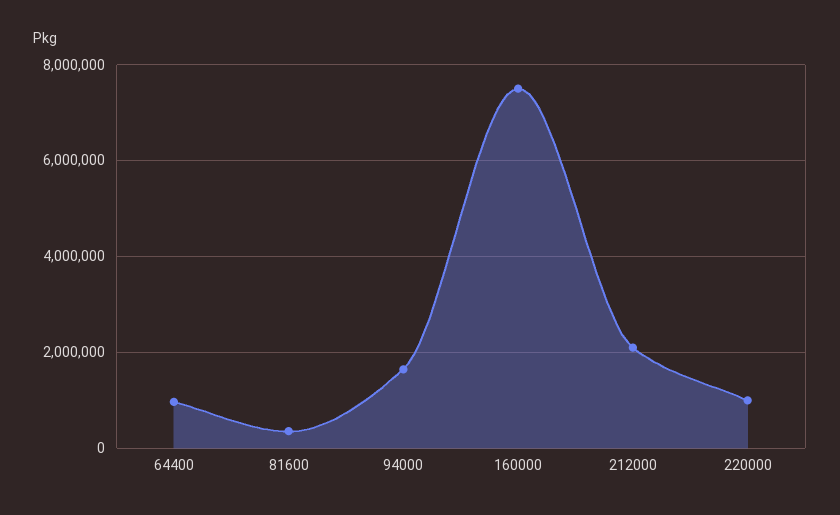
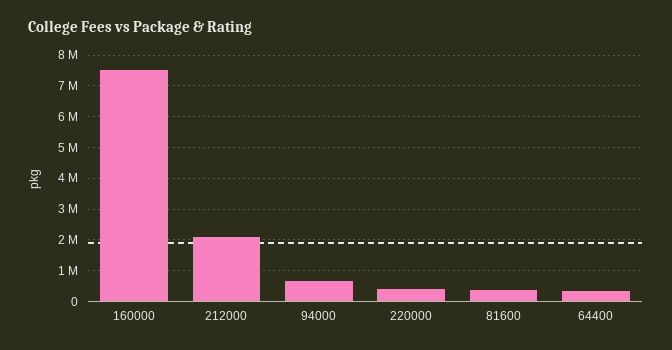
  {
-   "64400": 1000000,
+   "64400": 400000,
    "81600": 400000,
-   "94000": 1600000,
+   "94000": 600000,
    "160000": 7600000,
    "212000": 2200000,
-   "220000": 1000000
+   "220000": 400000
  }

